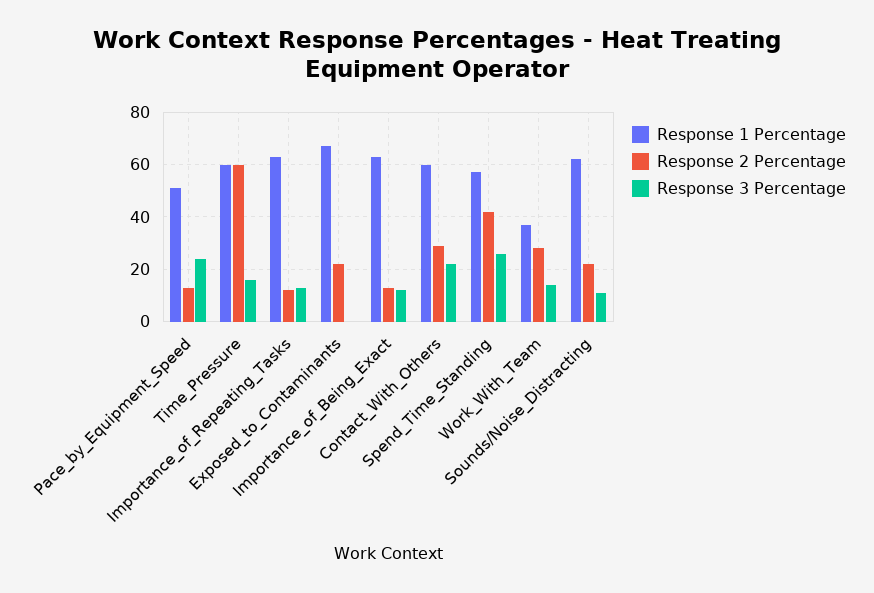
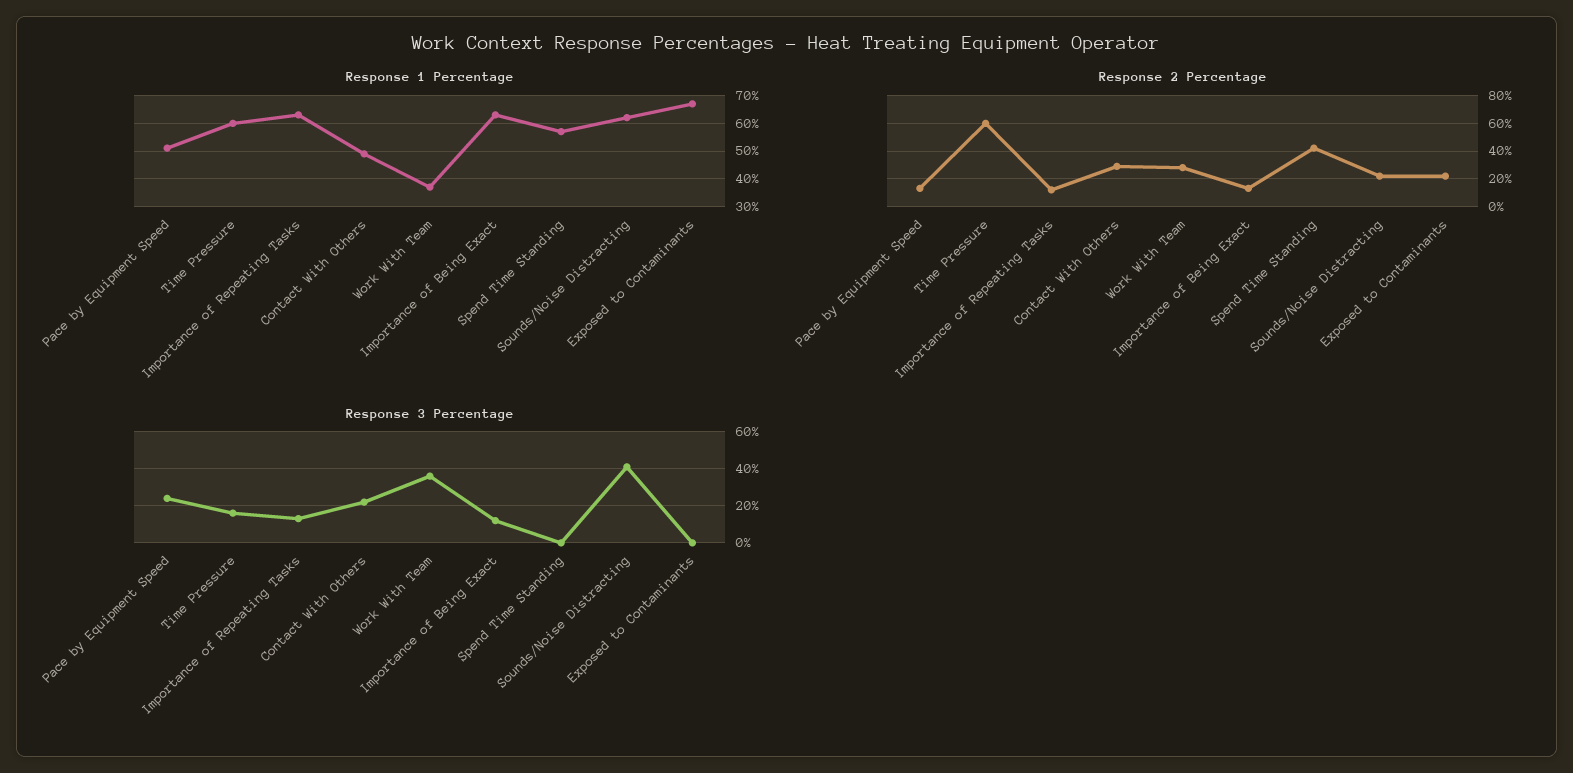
  {
    "Response 1 Percentage": {
      "Pace_by_Equipment_Speed": 50,
      "Time_Pressure": 60,
      "Importance_of_Repeating_Tasks": 65,
      "Exposed_to_Contaminants": 65,
      "Importance_of_Being_Exact": 65,
-     "Contact_With_Others": 60,
+     "Contact_With_Others": 50,
      "Spend_Time_Standing": 55,
      "Work_With_Team": 35,
      "Sounds/Noise_Distracting": 60
    },
    "Response 2 Percentage": {
      "Pace_by_Equipment_Speed": 15,
      "Time_Pressure": 60,
      "Importance_of_Repeating_Tasks": 10,
      "Exposed_to_Contaminants": 20,
      "Importance_of_Being_Exact": 15,
      "Contact_With_Others": 30,
      "Spend_Time_Standing": 40,
      "Work_With_Team": 30,
      "Sounds/Noise_Distracting": 20
    },
    "Response 3 Percentage": {
      "Pace_by_Equipment_Speed": 25,
      "Time_Pressure": 15,
      "Importance_of_Repeating_Tasks": 15,
      "Exposed_to_Contaminants": 0,
      "Importance_of_Being_Exact": 10,
      "Contact_With_Others": 20,
-     "Spend_Time_Standing": 25,
+     "Spend_Time_Standing": 0,
-     "Work_With_Team": 15,
+     "Work_With_Team": 35,
-     "Sounds/Noise_Distracting": 10
+     "Sounds/Noise_Distracting": 40
    }
  }

